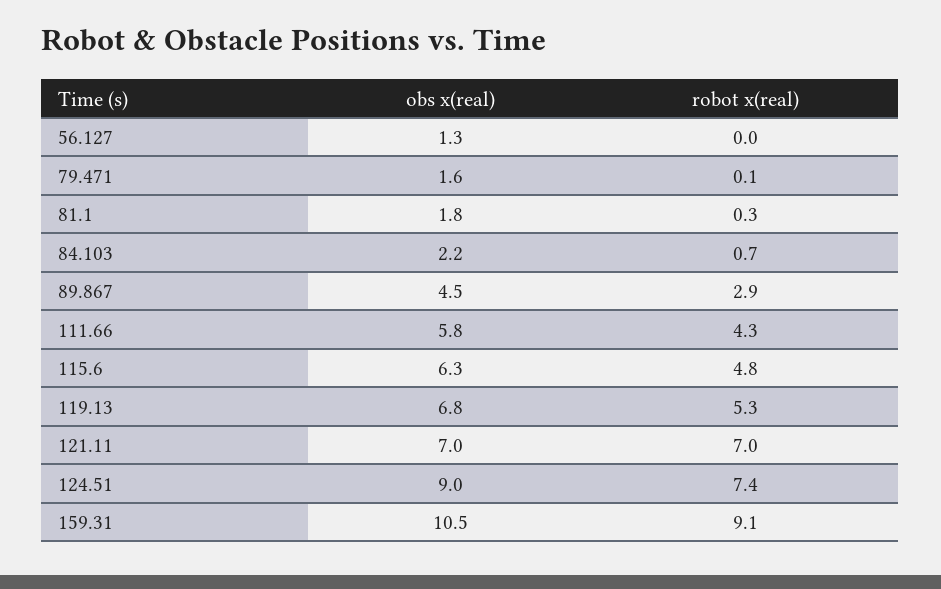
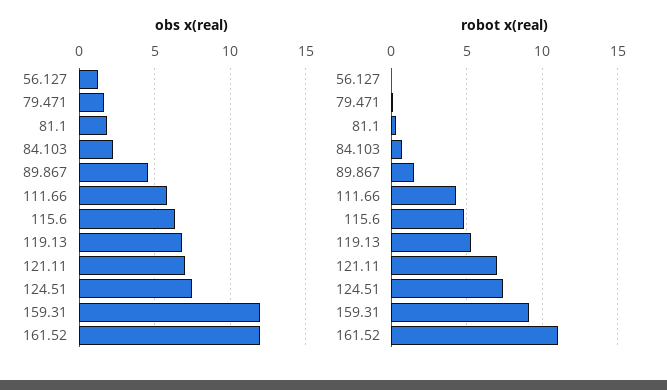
  {
    "obs x(real)": {
      "56.127": 1.3,
      "79.471": 1.6,
      "81.1": 1.8,
      "84.103": 2.2,
      "89.867": 4.5,
      "111.66": 5.8,
      "115.6": 6.3,
      "119.13": 6.8,
      "121.11": 7,
-     "124.51": 9,
+     "124.51": 7.5,
-     "159.31": 10.5
+     "159.31": 12,
+     "161.52": 12
    },
    "robot x(real)": {
      "56.127": 0,
      "79.471": 0.1,
      "81.1": 0.3,
      "84.103": 0.7,
-     "89.867": 2.9,
+     "89.867": 1.5,
      "111.66": 4.3,
      "115.6": 4.8,
      "119.13": 5.3,
      "121.11": 7,
      "124.51": 7.4,
-     "159.31": 9.1
+     "159.31": 9.1,
+     "161.52": 11
    }
  }

